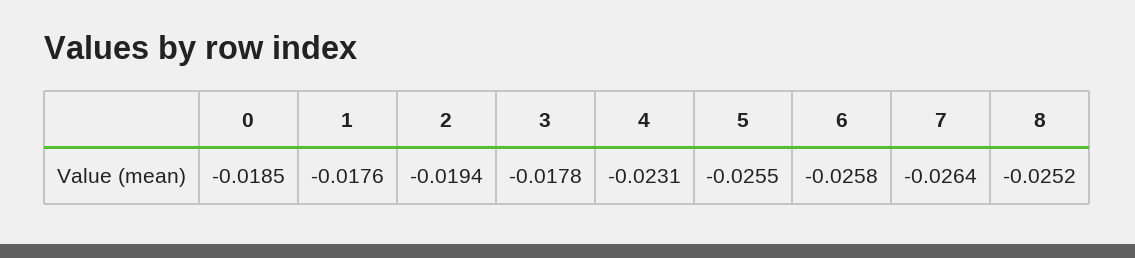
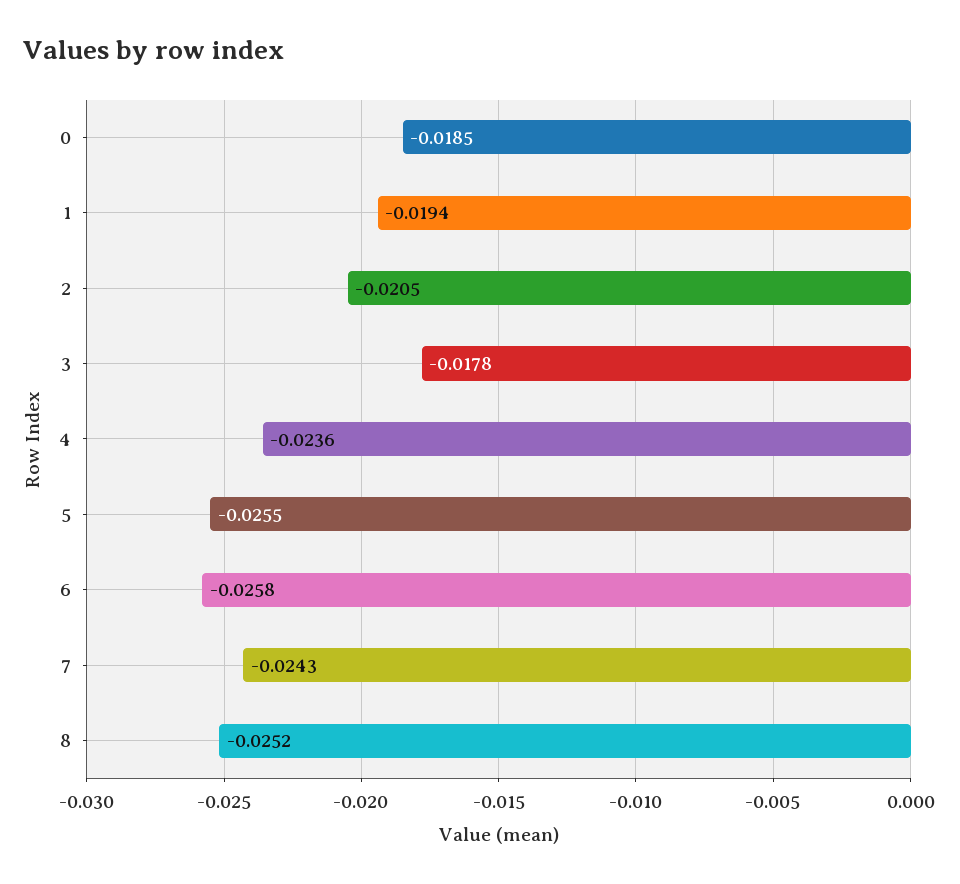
  {
    "0": -0.0185,
-   "1": -0.0176,
+   "1": -0.0194,
-   "2": -0.0194,
+   "2": -0.0205,
    "3": -0.0178,
-   "4": -0.0231,
+   "4": -0.0236,
    "5": -0.0255,
    "6": -0.0258,
-   "7": -0.0264,
+   "7": -0.0243,
    "8": -0.0252
  }

